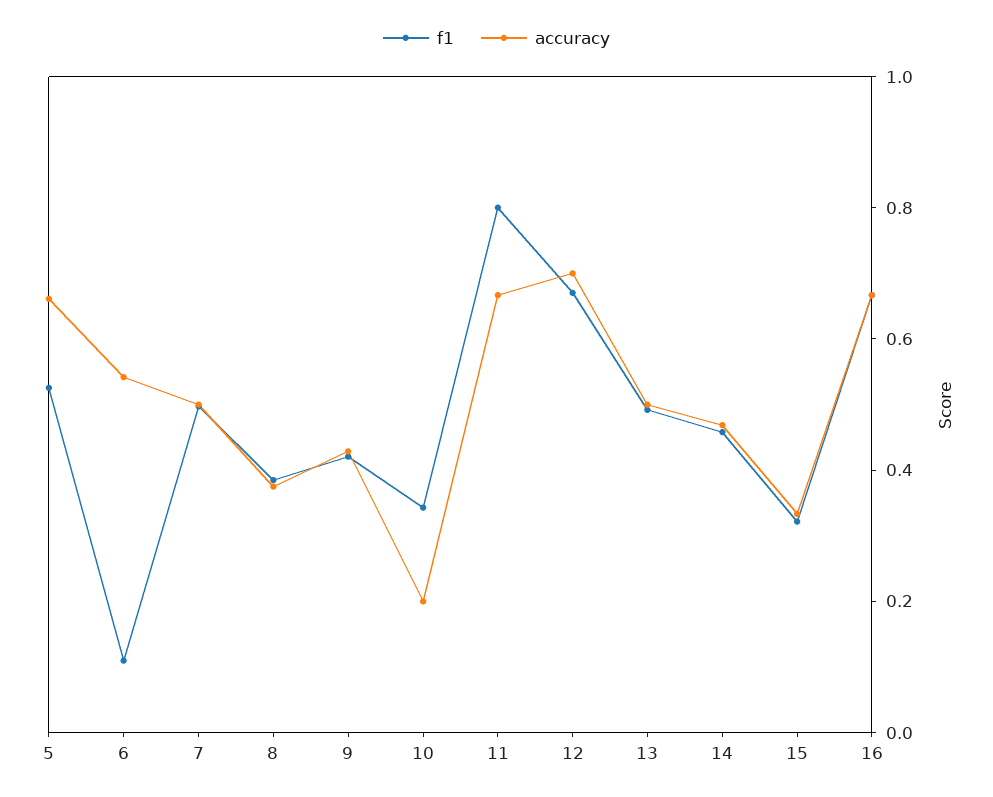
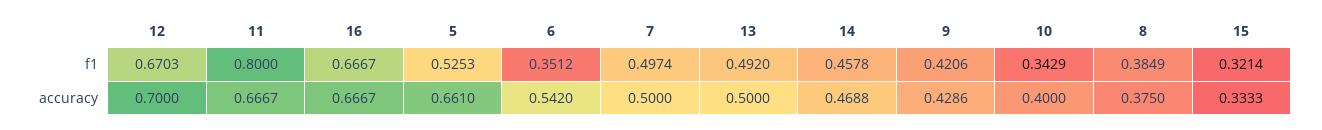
  {
    "f1": {
      "5": 0.5253,
-     "6": 0.1,
+     "6": 0.3512,
      "7": 0.4974,
      "8": 0.3849,
      "9": 0.4206,
      "10": 0.3429,
      "11": 0.8,
      "12": 0.6703,
      "13": 0.492,
      "14": 0.4578,
      "15": 0.3214,
      "16": 0.6667
    },
    "accuracy": {
      "5": 0.661,
      "6": 0.542,
      "7": 0.5,
      "8": 0.375,
      "9": 0.4286,
-     "10": 0.2,
+     "10": 0.4,
      "11": 0.6667,
      "12": 0.7,
      "13": 0.5,
      "14": 0.4688,
      "15": 0.3333,
      "16": 0.6667
    }
  }

